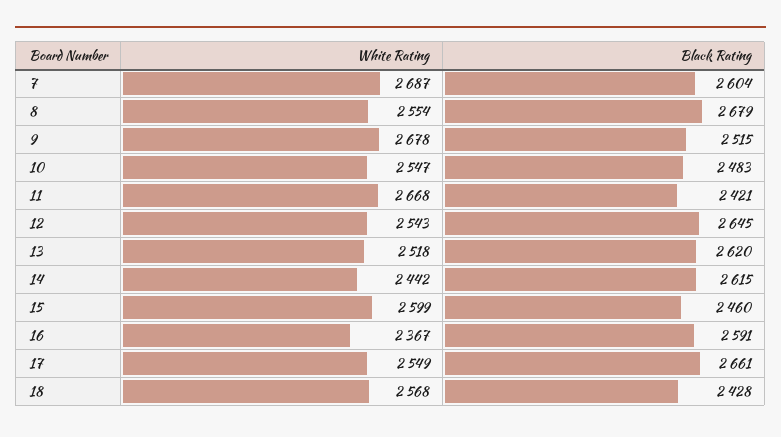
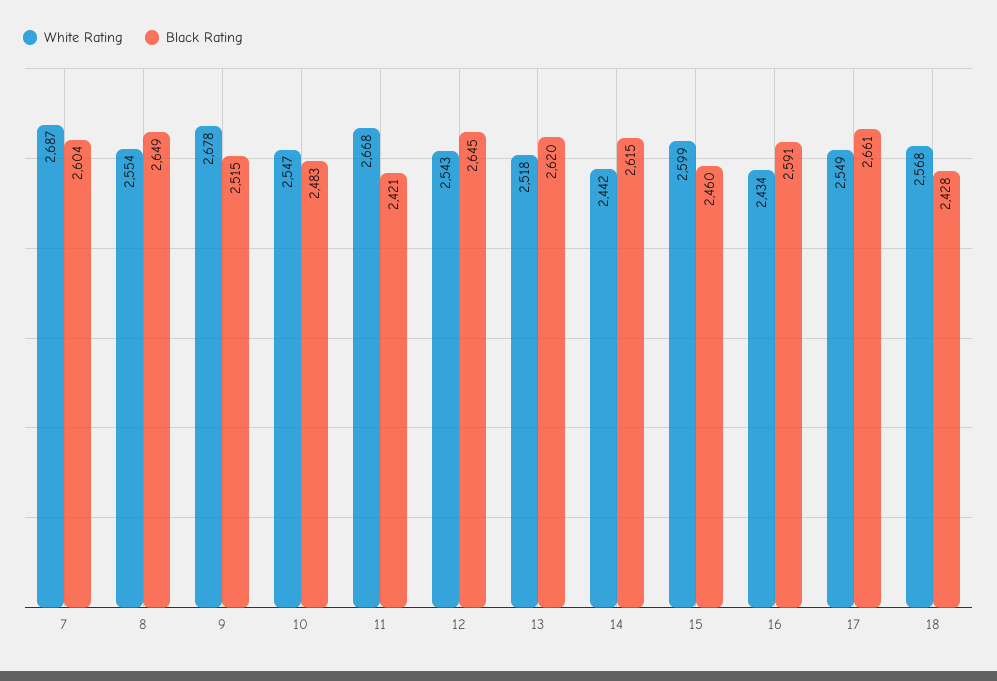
  {
    "White Rating": {
      "7": 2687,
      "8": 2554,
      "9": 2678,
      "10": 2547,
      "11": 2668,
      "12": 2543,
      "13": 2518,
      "14": 2442,
      "15": 2599,
-     "16": 2367,
+     "16": 2434,
      "17": 2549,
      "18": 2568
    },
    "Black Rating": {
      "7": 2604,
-     "8": 2679,
+     "8": 2649,
      "9": 2515,
      "10": 2483,
      "11": 2421,
      "12": 2645,
      "13": 2620,
      "14": 2615,
      "15": 2460,
      "16": 2591,
      "17": 2661,
      "18": 2428
    }
  }

